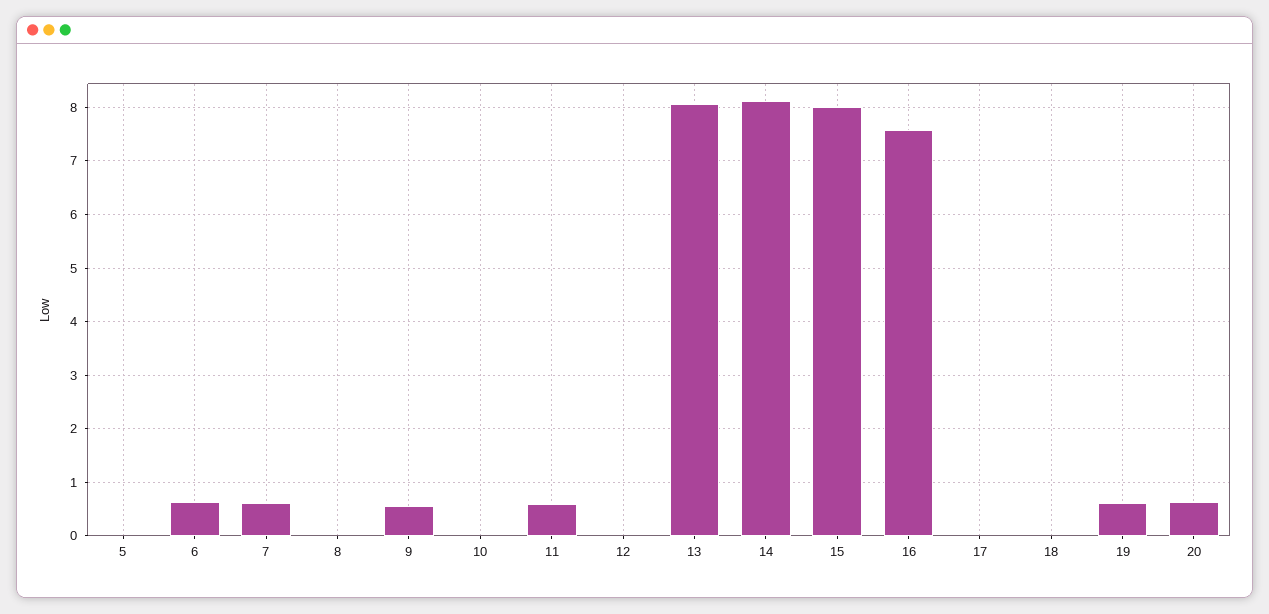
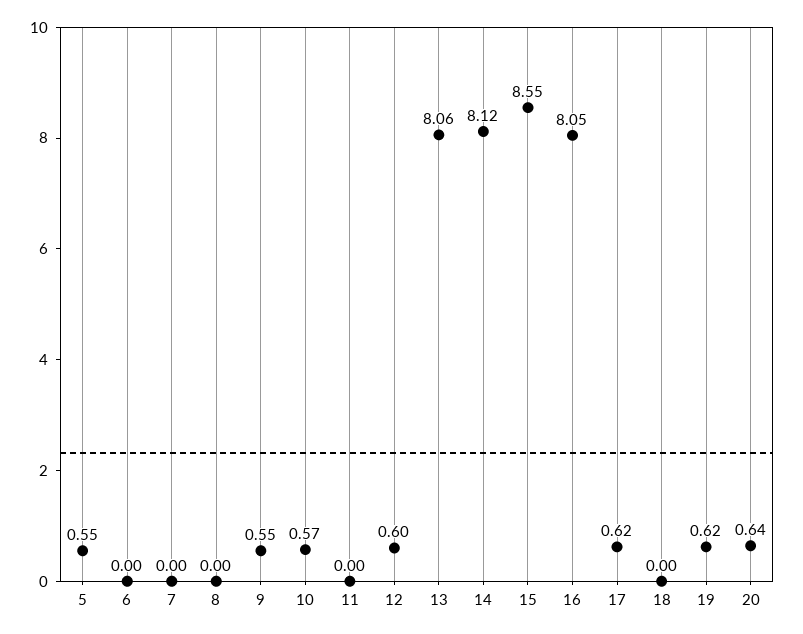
  {
-   "5": 0,
+   "5": 0.55,
-   "6": 0.6,
+   "6": 0,
-   "7": 0.6,
+   "7": 0,
    "8": 0,
    "9": 0.55,
-   "10": 0,
+   "10": 0.57,
-   "11": 0.6,
+   "11": 0,
-   "12": 0,
+   "12": 0.6,
    "13": 8.06,
    "14": 8.12,
-   "15": 8,
+   "15": 8.55,
-   "16": 7.6,
+   "16": 8.05,
-   "17": 0,
+   "17": 0.62,
    "18": 0,
    "19": 0.62,
    "20": 0.64
  }

